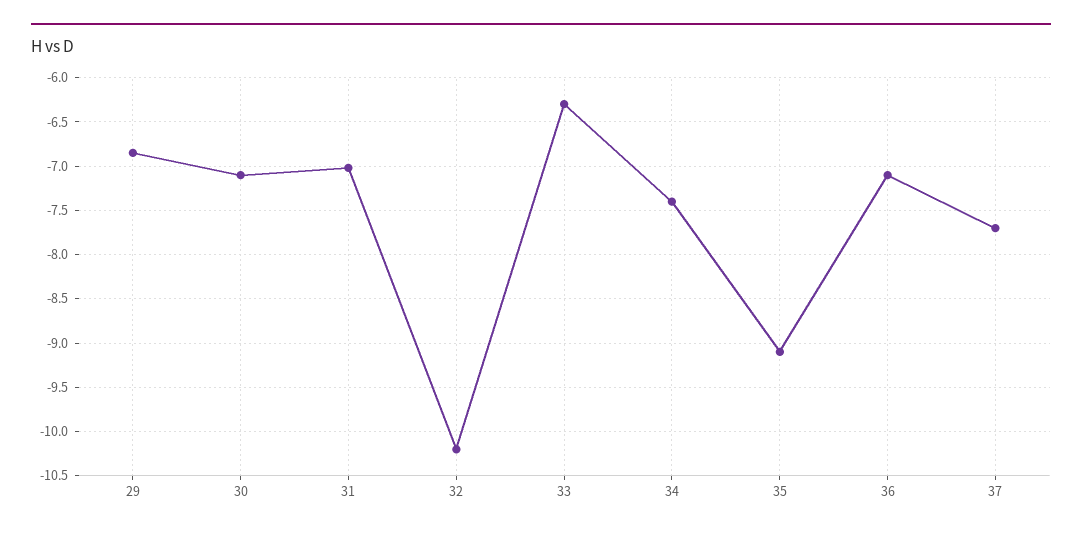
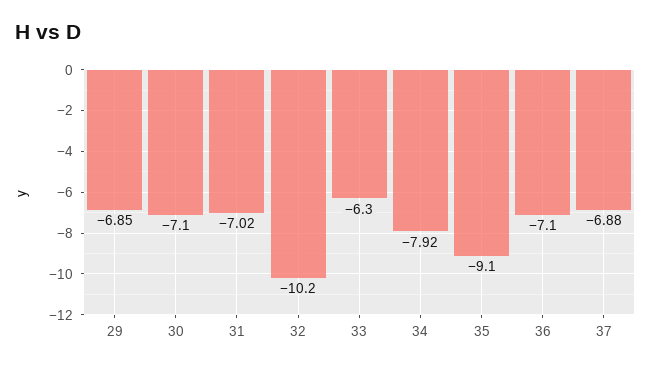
  {
    "29": -6.85,
    "30": -7.1,
    "31": -7.02,
    "32": -10.2,
    "33": -6.3,
-   "34": -7.4,
+   "34": -7.92,
    "35": -9.1,
    "36": -7.1,
-   "37": -7.7
+   "37": -6.88
  }

